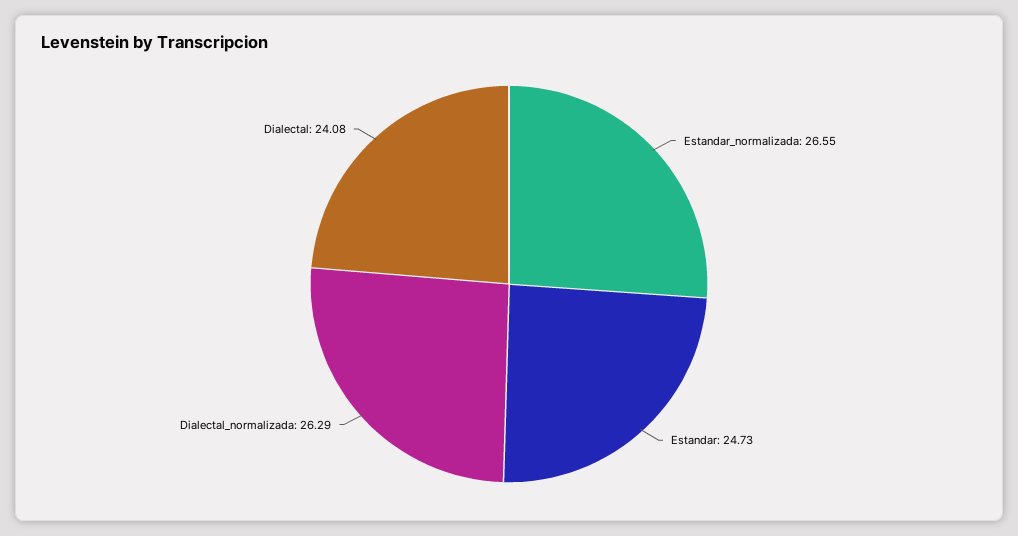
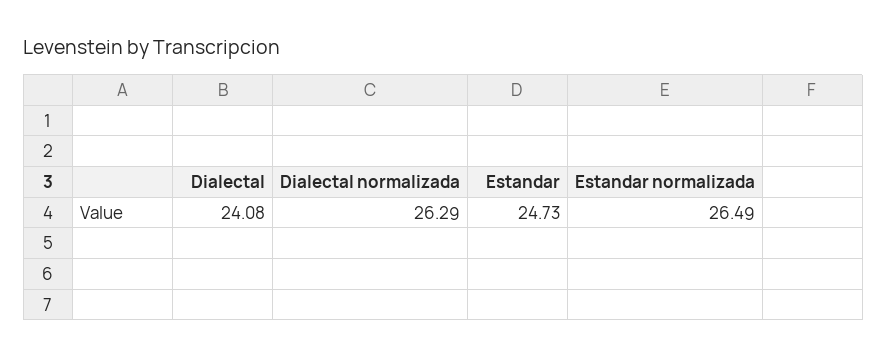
  {
-   "Estandar_normalizada": 26.55,
+   "Estandar_normalizada": 26.49,
    "Estandar": 24.73,
    "Dialectal_normalizada": 26.29,
    "Dialectal": 24.08
  }

